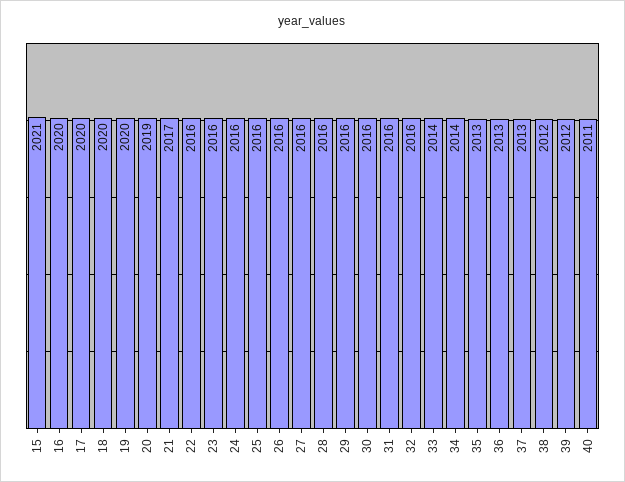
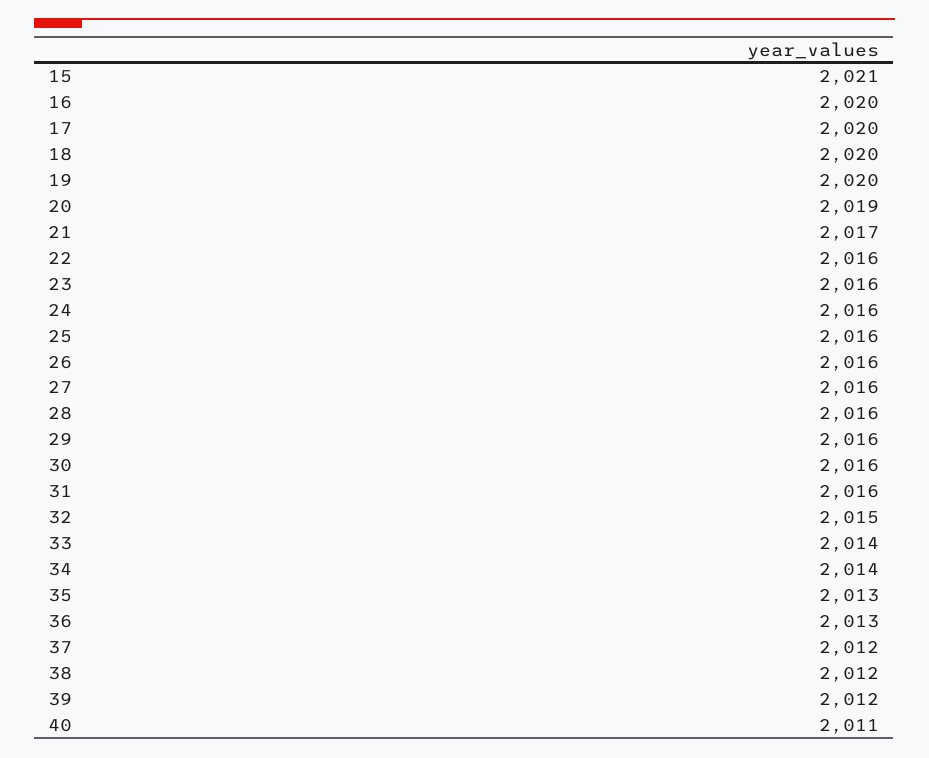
  {
    "15": 2021,
    "16": 2020,
    "17": 2020,
    "18": 2020,
    "19": 2020,
    "20": 2019,
    "21": 2017,
    "22": 2016,
    "23": 2016,
    "24": 2016,
    "25": 2016,
    "26": 2016,
    "27": 2016,
    "28": 2016,
    "29": 2016,
    "30": 2016,
    "31": 2016,
-   "32": 2016,
+   "32": 2015,
    "33": 2014,
    "34": 2014,
    "35": 2013,
    "36": 2013,
-   "37": 2013,
+   "37": 2012,
    "38": 2012,
    "39": 2012,
    "40": 2011
  }

